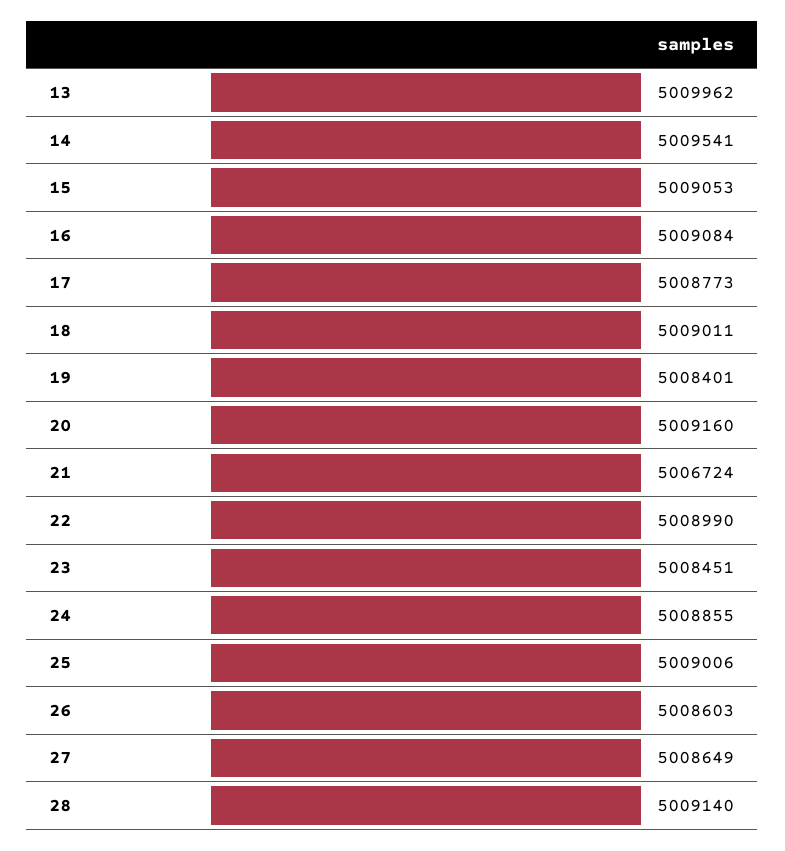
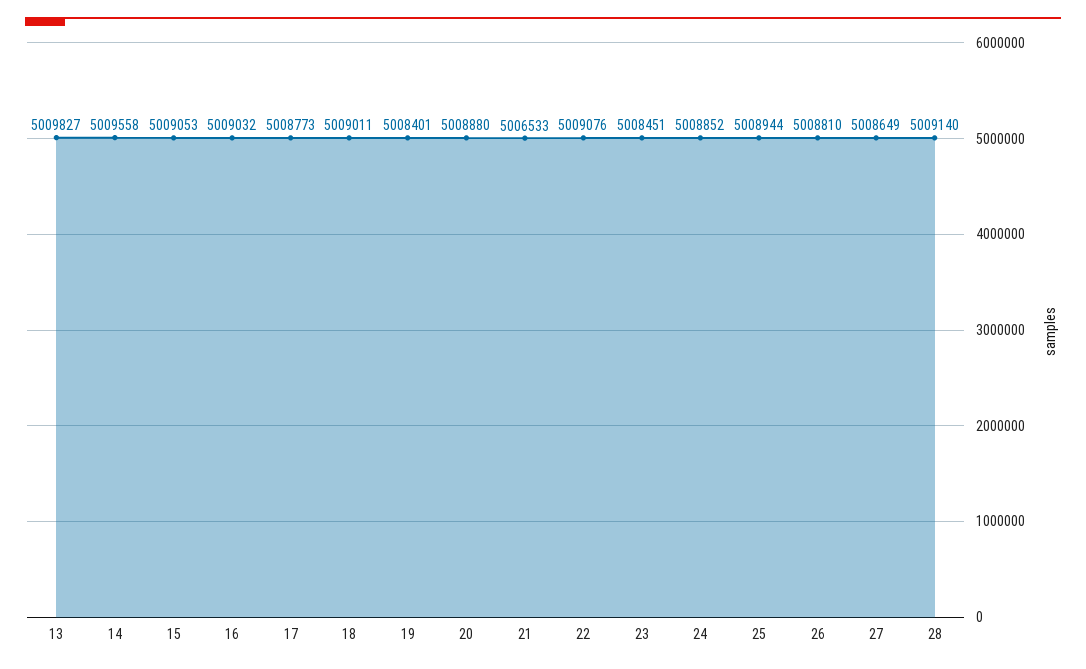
  {
-   "13": 5009962,
+   "13": 5009827,
-   "14": 5009541,
+   "14": 5009558,
    "15": 5009053,
-   "16": 5009084,
+   "16": 5009032,
    "17": 5008773,
    "18": 5009011,
    "19": 5008401,
-   "20": 5009160,
+   "20": 5008880,
-   "21": 5006724,
+   "21": 5006533,
-   "22": 5008990,
+   "22": 5009076,
    "23": 5008451,
-   "24": 5008855,
+   "24": 5008852,
-   "25": 5009006,
+   "25": 5008944,
-   "26": 5008603,
+   "26": 5008810,
    "27": 5008649,
    "28": 5009140
  }

